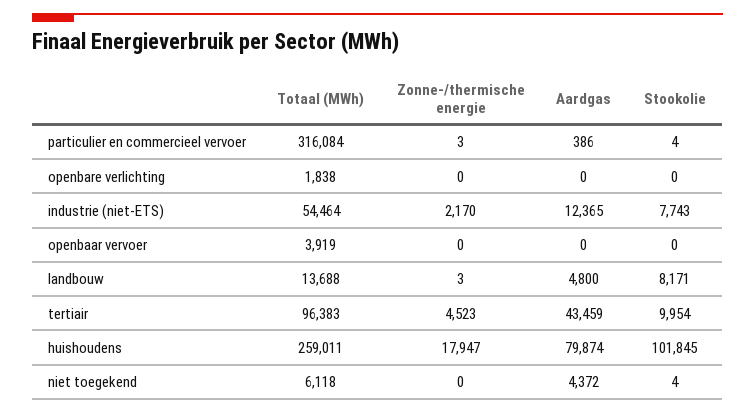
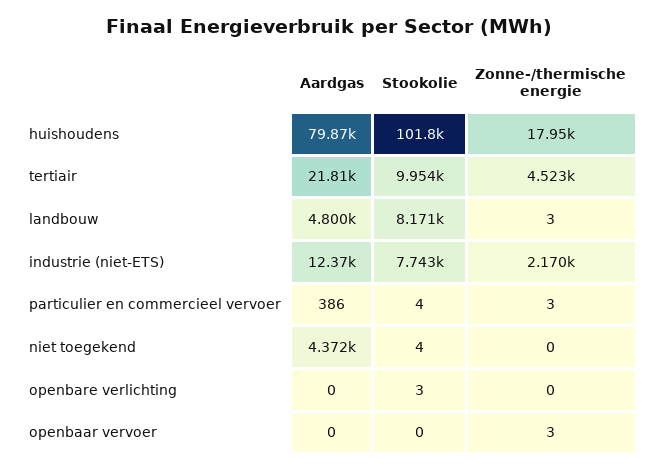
  {
-   "Totaal (MWh)": {
-     "particulier en commercieel vervoer": 316084,
-     "openbare verlichting": 1838,
-     "industrie (niet-ETS)": 54464,
-     "openbaar vervoer": 3919,
-     "landbouw": 13688,
-     "tertiair": 96383,
-     "huishoudens": 259011,
-     "niet toegekend": 6118
-   },
    "Zonne-/thermische energie": {
      "particulier en commercieel vervoer": 3,
      "openbare verlichting": 0,
      "industrie (niet-ETS)": 2170,
-     "openbaar vervoer": 0,
+     "openbaar vervoer": 3,
      "landbouw": 3,
      "tertiair": 4523,
      "huishoudens": 17947,
      "niet toegekend": 0
    },
    "Aardgas": {
      "particulier en commercieel vervoer": 386,
      "openbare verlichting": 0,
      "industrie (niet-ETS)": 12365,
      "openbaar vervoer": 0,
      "landbouw": 4800,
-     "tertiair": 43459,
+     "tertiair": 21810,
      "huishoudens": 79874,
      "niet toegekend": 4372
    },
    "Stookolie": {
      "particulier en commercieel vervoer": 4,
-     "openbare verlichting": 0,
+     "openbare verlichting": 3,
      "industrie (niet-ETS)": 7743,
      "openbaar vervoer": 0,
      "landbouw": 8171,
      "tertiair": 9954,
      "huishoudens": 101845,
      "niet toegekend": 4
    }
  }

